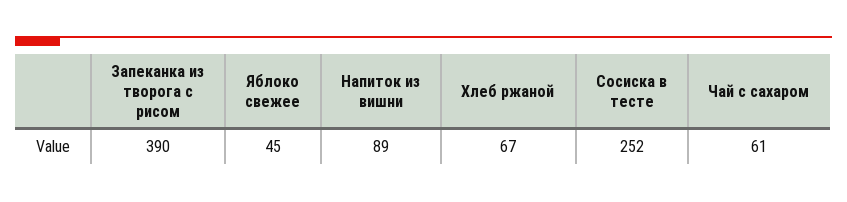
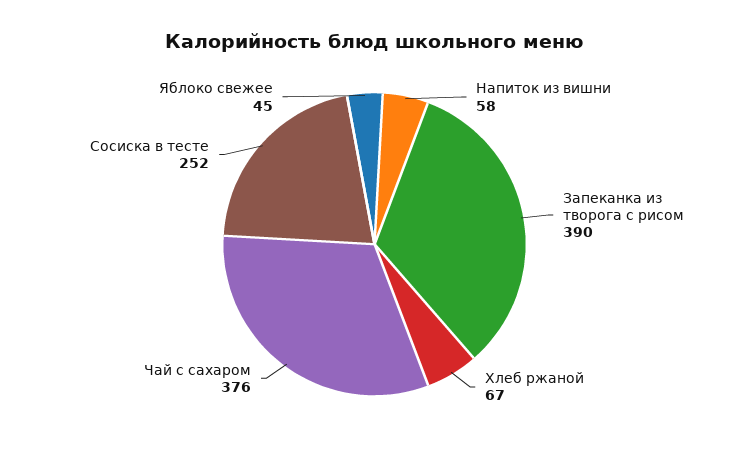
  {
    "Запеканка из творога с рисом": 390,
    "Яблоко свежее": 45,
-   "Напиток из вишни": 89,
+   "Напиток из вишни": 58,
    "Хлеб ржаной": 67,
    "Сосиска в тесте": 252,
-   "Чай с сахаром": 61
+   "Чай с сахаром": 376
  }

